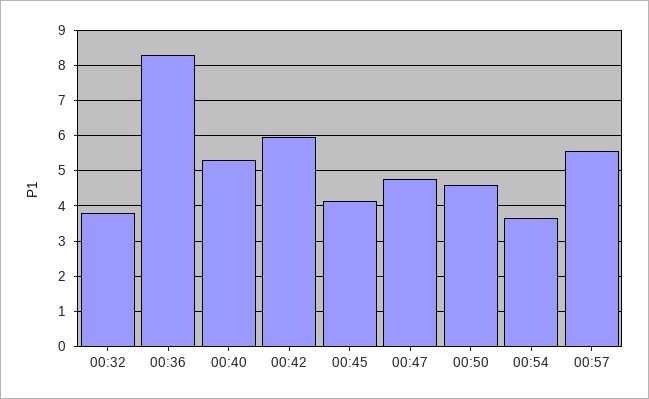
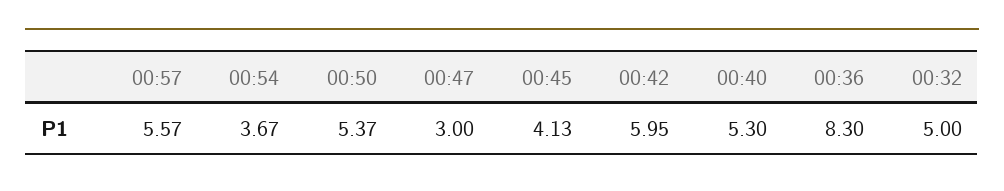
  {
-   "00:32": 3.8,
+   "00:32": 5,
    "00:36": 8.3,
    "00:40": 5.3,
    "00:42": 5.95,
    "00:45": 4.13,
-   "00:47": 4.8,
+   "00:47": 3,
-   "00:50": 4.6,
+   "00:50": 5.37,
    "00:54": 3.67,
    "00:57": 5.57
  }

